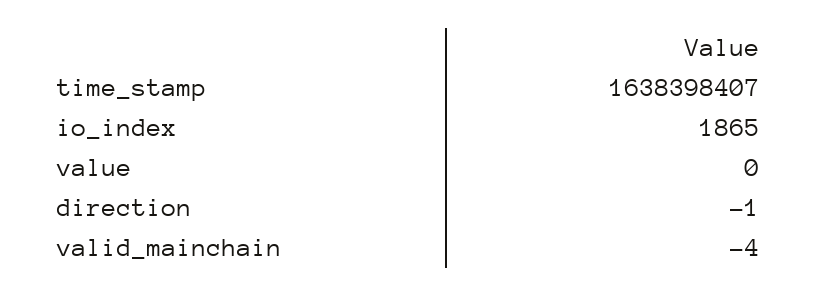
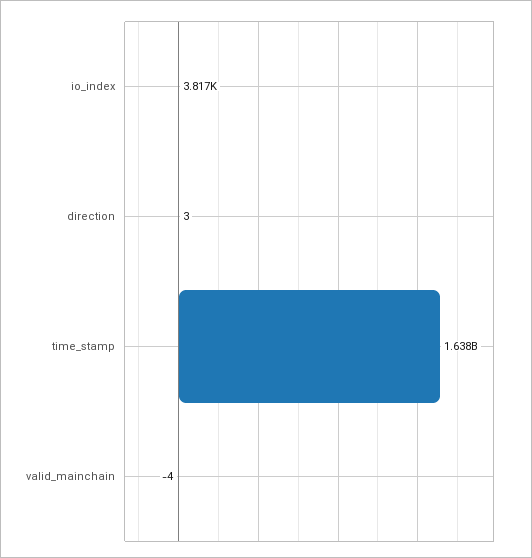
  {
    "time_stamp": 1638398407,
-   "io_index": 1865,
+   "io_index": 3817,
-   "value": 0,
-   "direction": -1,
+   "direction": 3,
    "valid_mainchain": -4
  }

